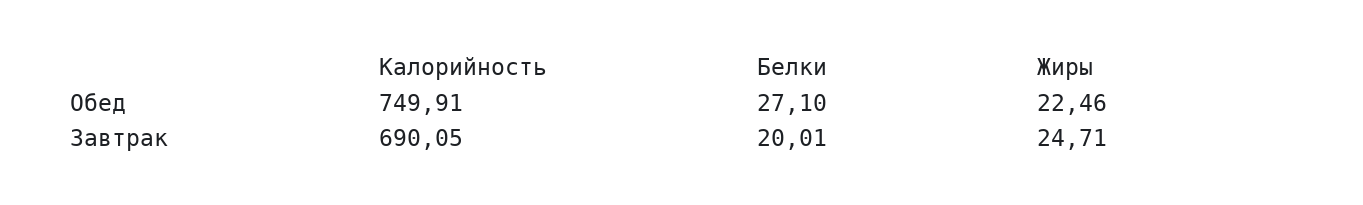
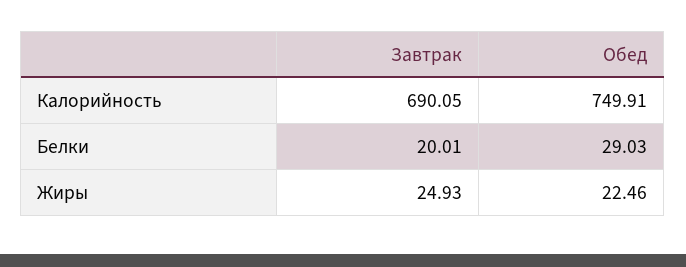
  {
    "Калорийность": {
      "Обед": 749.91,
      "Завтрак": 690.05
    },
    "Белки": {
-     "Обед": 27.1,
+     "Обед": 29.03,
      "Завтрак": 20.01
    },
    "Жиры": {
      "Обед": 22.46,
-     "Завтрак": 24.71
+     "Завтрак": 24.93
    }
  }

